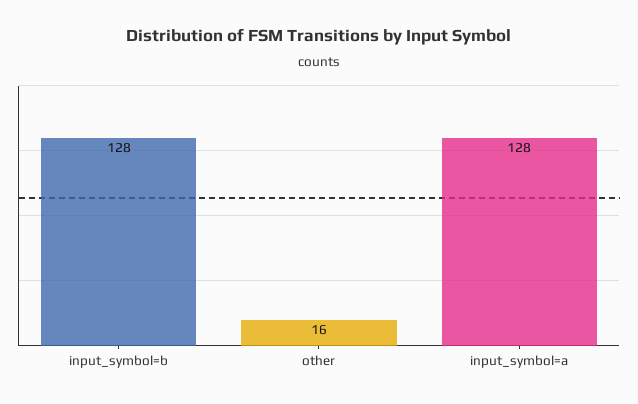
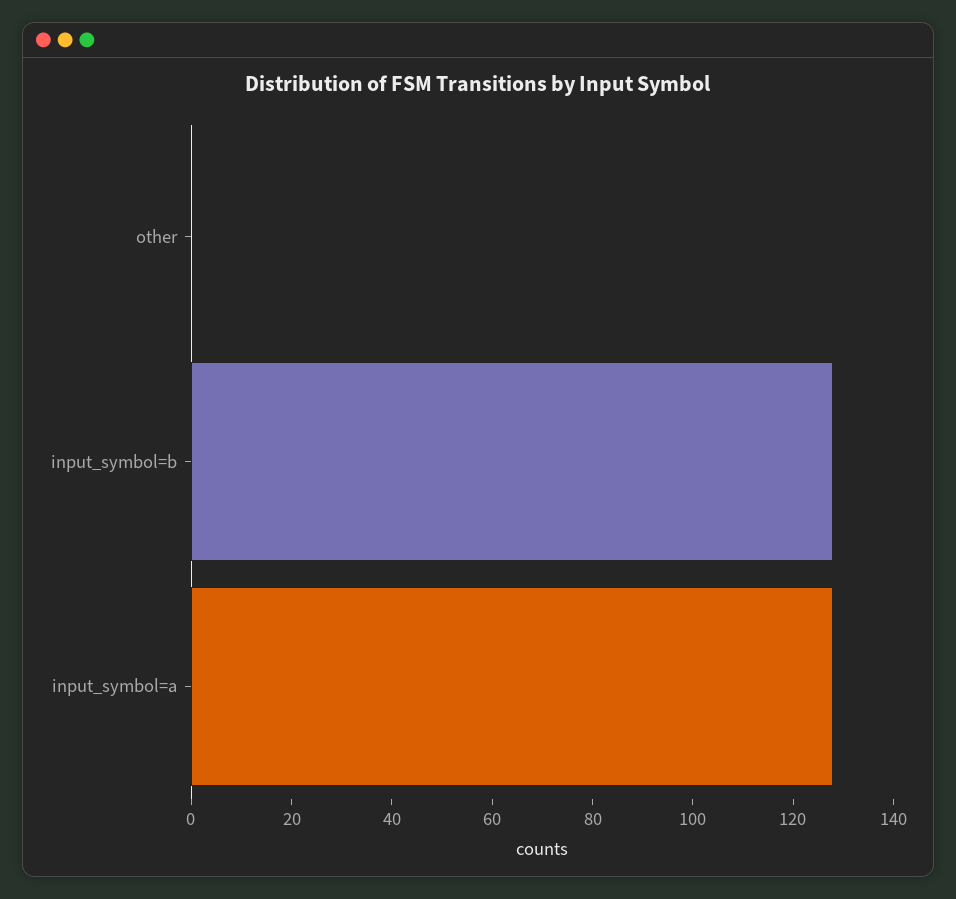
  {
    "input_symbol=b": 128,
-   "other": 16,
+   "other": 0,
    "input_symbol=a": 128
  }

